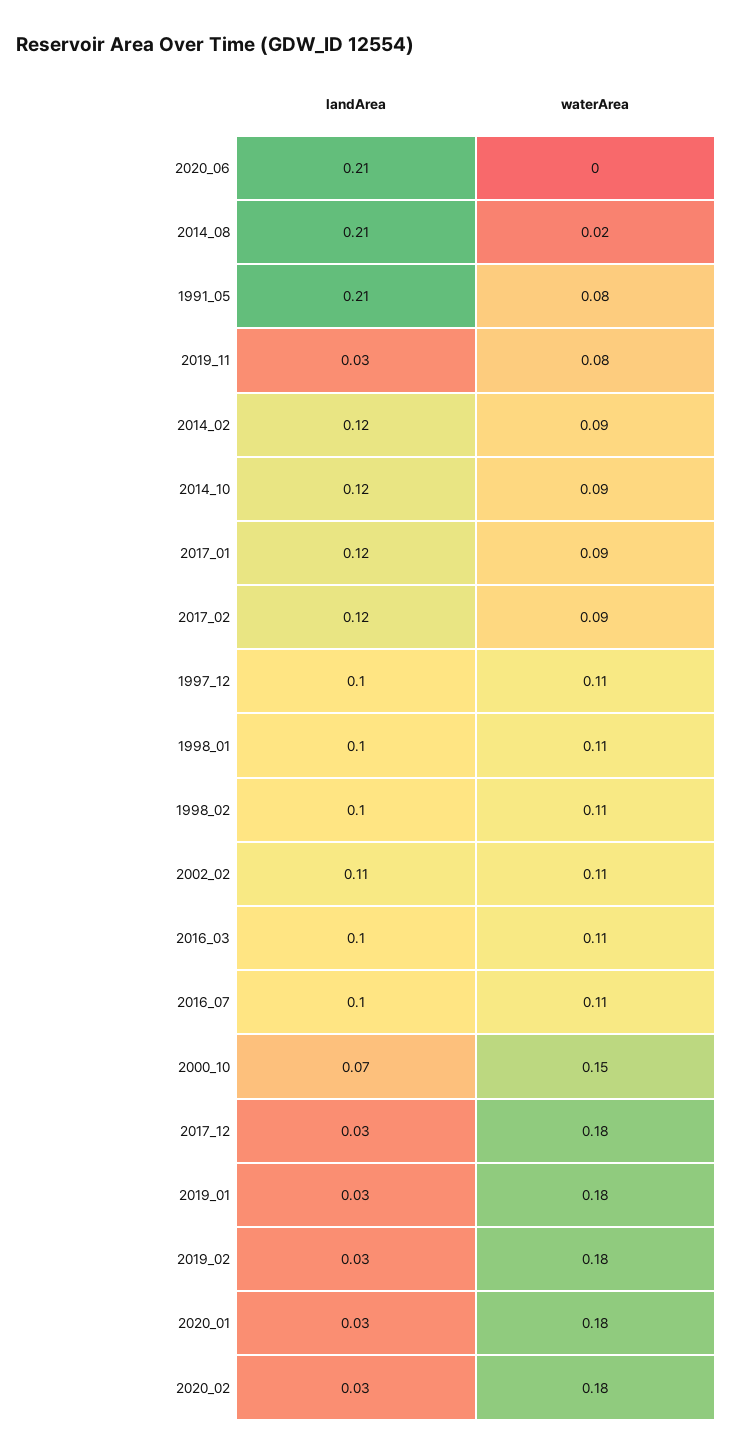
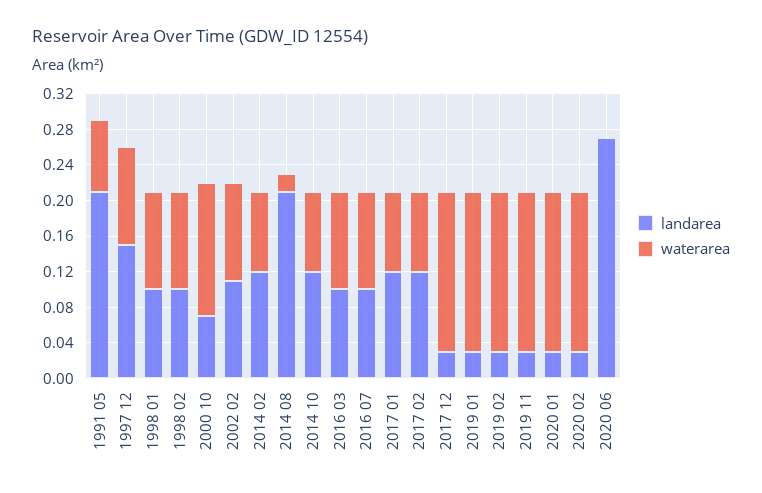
  {
    "landArea": {
-     "2020_06": 0.21,
+     "2020_06": 0.27,
      "2014_08": 0.21,
      "1991_05": 0.21,
      "2019_11": 0.03,
      "2014_02": 0.12,
      "2014_10": 0.12,
      "2017_01": 0.12,
      "2017_02": 0.12,
-     "1997_12": 0.1,
+     "1997_12": 0.15,
      "1998_01": 0.1,
      "1998_02": 0.1,
      "2002_02": 0.11,
      "2016_03": 0.1,
      "2016_07": 0.1,
      "2000_10": 0.07,
      "2017_12": 0.03,
      "2019_01": 0.03,
      "2019_02": 0.03,
      "2020_01": 0.03,
      "2020_02": 0.03
    },
    "waterArea": {
      "2020_06": 0,
      "2014_08": 0.02,
      "1991_05": 0.08,
-     "2019_11": 0.08,
+     "2019_11": 0.18,
      "2014_02": 0.09,
      "2014_10": 0.09,
      "2017_01": 0.09,
      "2017_02": 0.09,
      "1997_12": 0.11,
      "1998_01": 0.11,
      "1998_02": 0.11,
      "2002_02": 0.11,
      "2016_03": 0.11,
      "2016_07": 0.11,
      "2000_10": 0.15,
      "2017_12": 0.18,
      "2019_01": 0.18,
      "2019_02": 0.18,
      "2020_01": 0.18,
      "2020_02": 0.18
    }
  }

